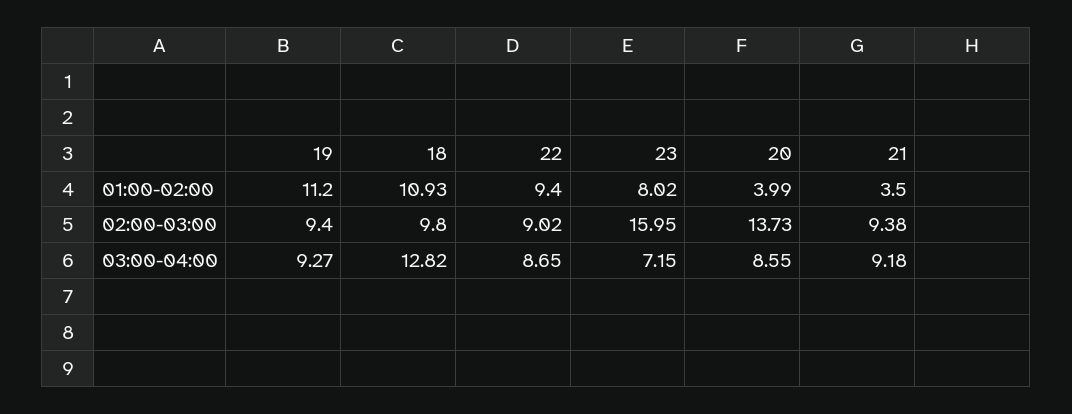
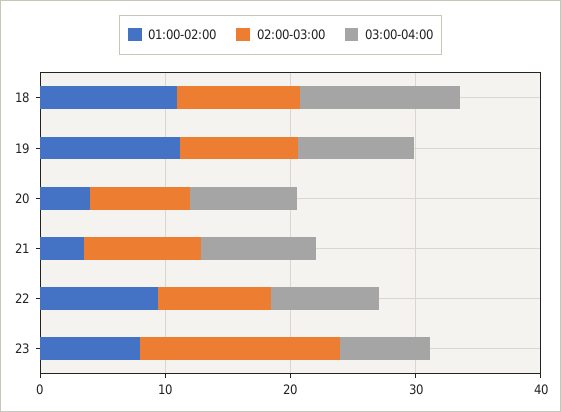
  {
    "01:00-02:00": {
      "19": 11.2,
      "18": 10.93,
      "22": 9.4,
      "23": 8.02,
      "20": 3.99,
      "21": 3.5
    },
    "02:00-03:00": {
      "19": 9.4,
      "18": 9.8,
      "22": 9.02,
      "23": 15.95,
-     "20": 13.73,
+     "20": 8,
      "21": 9.38
    },
    "03:00-04:00": {
      "19": 9.27,
      "18": 12.82,
      "22": 8.65,
      "23": 7.15,
      "20": 8.55,
      "21": 9.18
    }
  }

